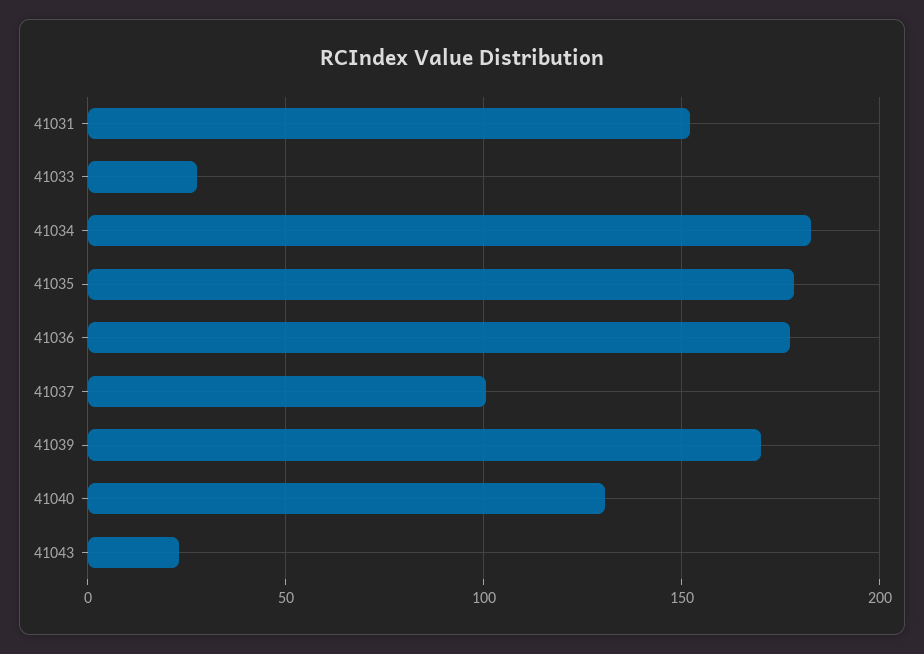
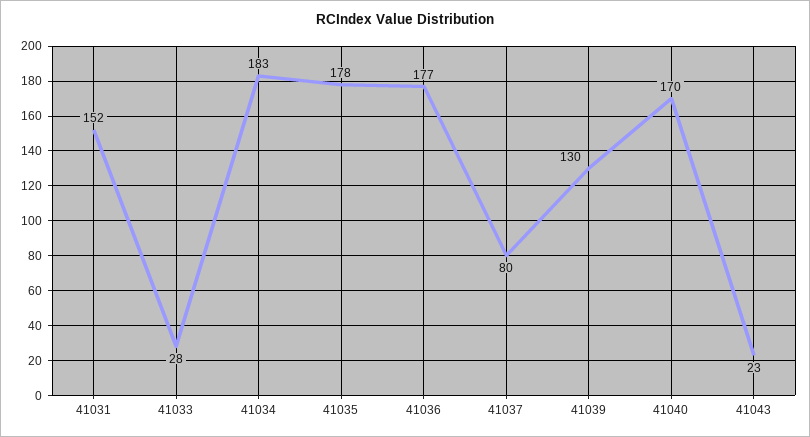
  {
    "41031": 152,
    "41033": 28,
    "41034": 183,
    "41035": 178,
    "41036": 177,
-   "41037": 100,
+   "41037": 80,
-   "41039": 170,
+   "41039": 130,
-   "41040": 130,
+   "41040": 170,
    "41043": 23
  }

